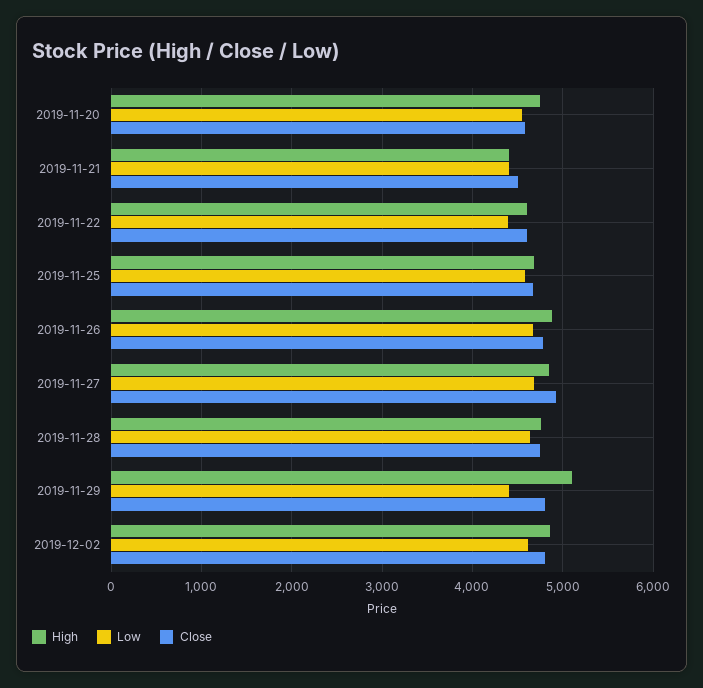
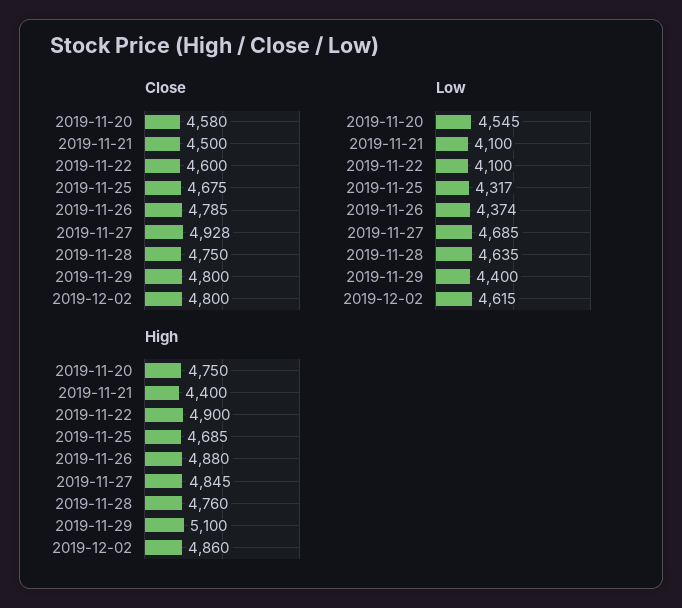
  {
    "High": {
      "2019-11-20": 4750,
      "2019-11-21": 4400,
-     "2019-11-22": 4600,
+     "2019-11-22": 4900,
      "2019-11-25": 4685,
      "2019-11-26": 4880,
      "2019-11-27": 4845,
      "2019-11-28": 4760,
      "2019-11-29": 5100,
      "2019-12-02": 4860
    },
    "Low": {
      "2019-11-20": 4545,
-     "2019-11-21": 4400,
+     "2019-11-21": 4100,
-     "2019-11-22": 4400,
+     "2019-11-22": 4100,
-     "2019-11-25": 4600,
+     "2019-11-25": 4317,
-     "2019-11-26": 4700,
+     "2019-11-26": 4374,
      "2019-11-27": 4685,
      "2019-11-28": 4635,
      "2019-11-29": 4400,
      "2019-12-02": 4615
    },
    "Close": {
      "2019-11-20": 4580,
      "2019-11-21": 4500,
      "2019-11-22": 4600,
      "2019-11-25": 4675,
      "2019-11-26": 4785,
      "2019-11-27": 4928,
      "2019-11-28": 4750,
      "2019-11-29": 4800,
      "2019-12-02": 4800
    }
  }

